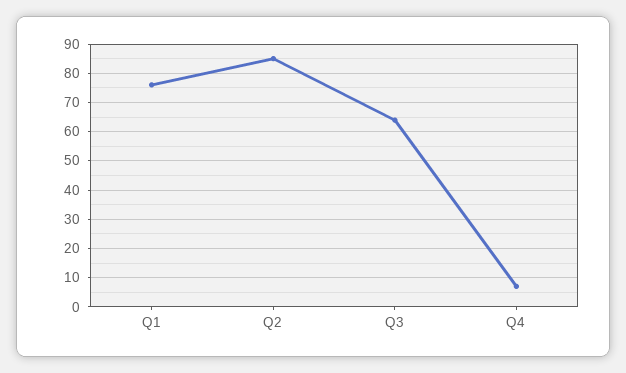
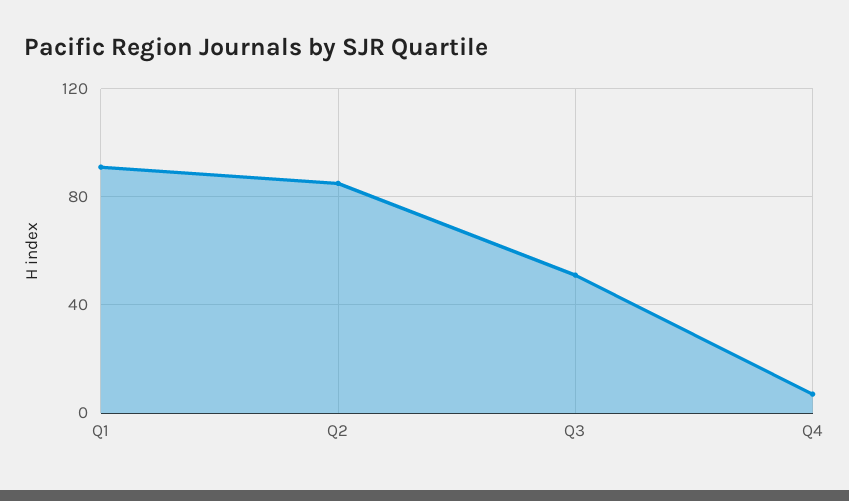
  {
-   "Q1": 75,
+   "Q1": 90,
    "Q2": 85,
-   "Q3": 65,
+   "Q3": 50,
    "Q4": 5
  }

